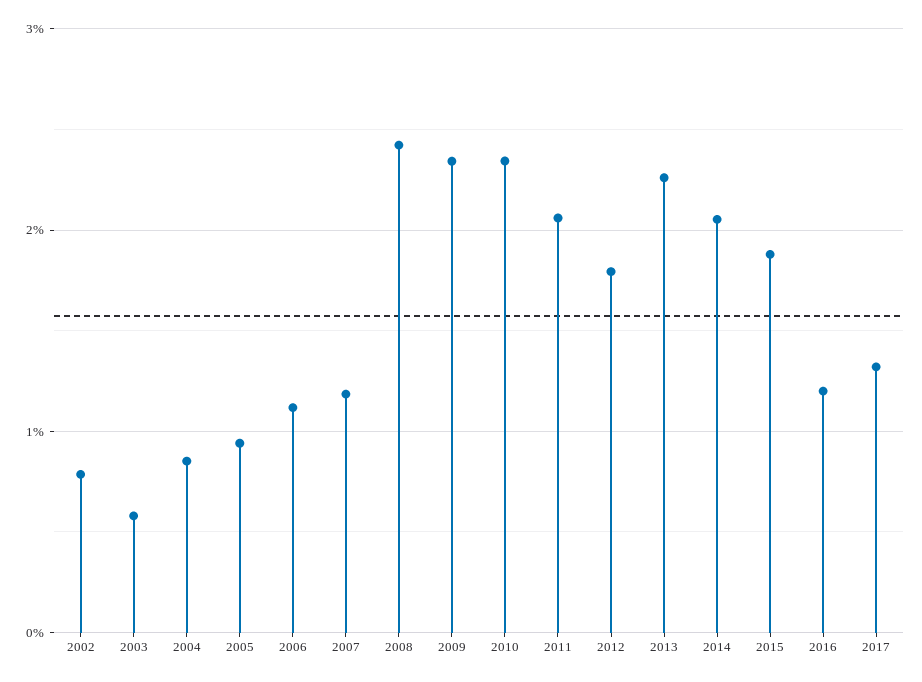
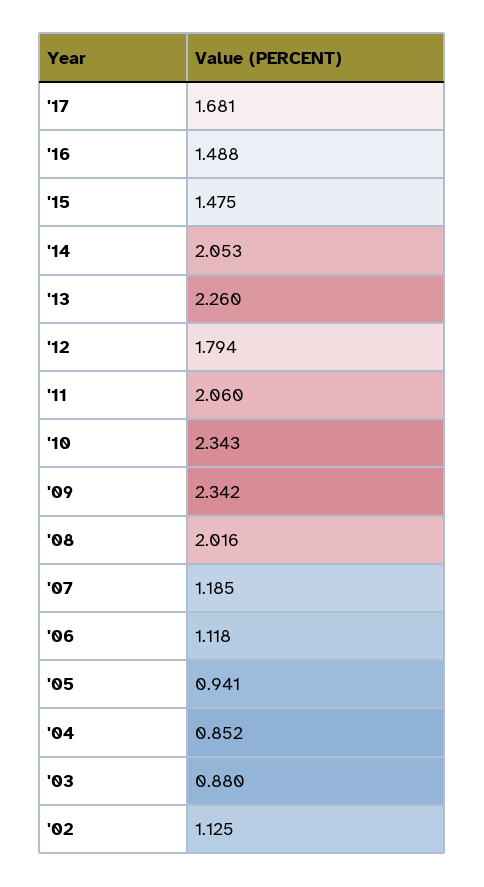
  {
-   "2002": 0.8,
+   "2002": 1.125,
-   "2003": 0.6,
+   "2003": 0.88,
    "2004": 0.852,
    "2005": 0.941,
    "2006": 1.118,
    "2007": 1.185,
-   "2008": 2.4,
+   "2008": 2.016,
    "2009": 2.342,
    "2010": 2.343,
    "2011": 2.06,
    "2012": 1.794,
    "2013": 2.26,
    "2014": 2.053,
-   "2015": 1.9,
+   "2015": 1.475,
-   "2016": 1.2,
+   "2016": 1.488,
-   "2017": 1.3
+   "2017": 1.681
  }

